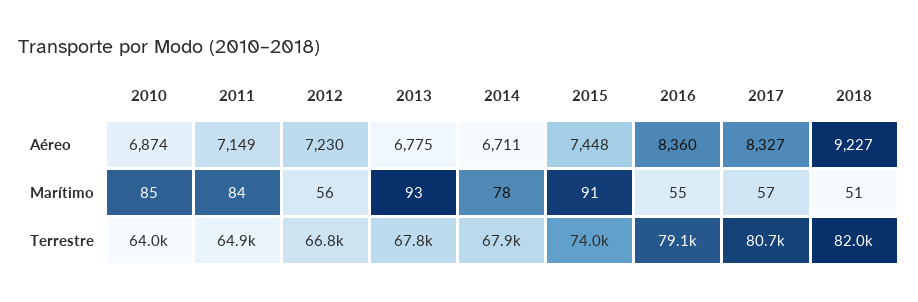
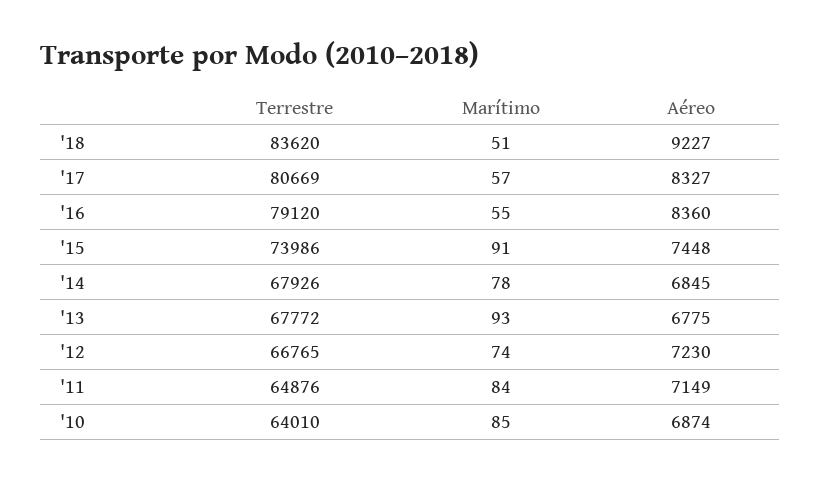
  {
    "2010": {
      "Aéreo": 6874,
      "Marítimo": 85,
      "Terrestre": 64010
    },
    "2011": {
      "Aéreo": 7149,
      "Marítimo": 84,
      "Terrestre": 64876
    },
    "2012": {
      "Aéreo": 7230,
-     "Marítimo": 56,
+     "Marítimo": 74,
      "Terrestre": 66765
    },
    "2013": {
      "Aéreo": 6775,
      "Marítimo": 93,
      "Terrestre": 67772
    },
    "2014": {
-     "Aéreo": 6711,
+     "Aéreo": 6845,
      "Marítimo": 78,
      "Terrestre": 67926
    },
    "2015": {
      "Aéreo": 7448,
      "Marítimo": 91,
      "Terrestre": 73986
    },
    "2016": {
      "Aéreo": 8360,
      "Marítimo": 55,
      "Terrestre": 79120
    },
    "2017": {
      "Aéreo": 8327,
      "Marítimo": 57,
      "Terrestre": 80669
    },
    "2018": {
      "Aéreo": 9227,
      "Marítimo": 51,
-     "Terrestre": 82000
+     "Terrestre": 83620
    }
  }

